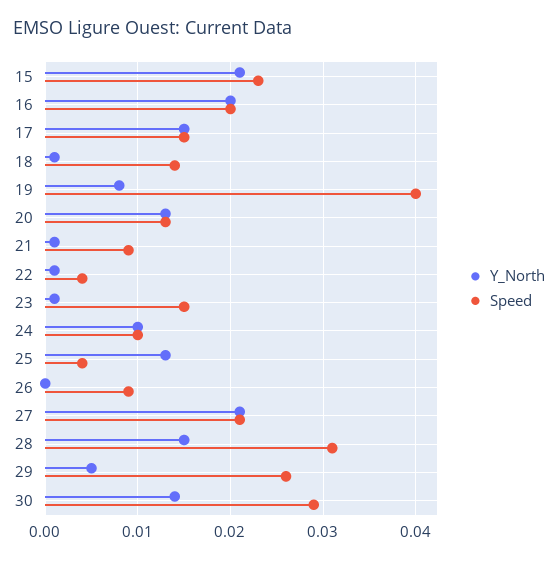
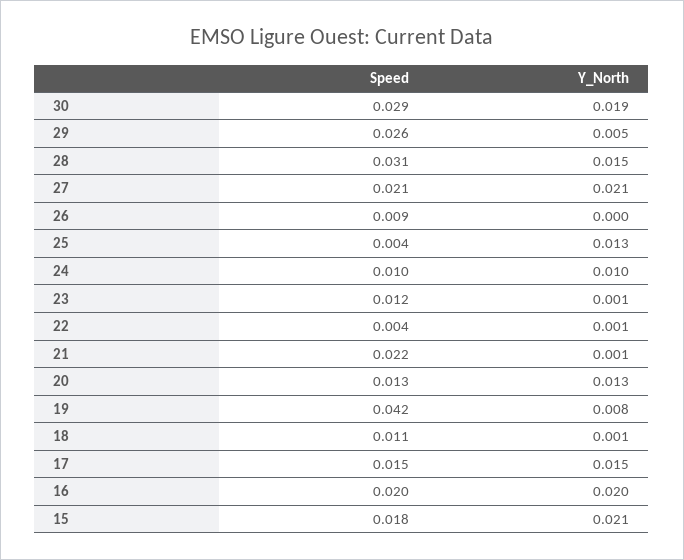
  {
    "Y_North": {
      "15": 0.021,
      "16": 0.02,
      "17": 0.015,
      "18": 0.001,
      "19": 0.008,
      "20": 0.013,
      "21": 0.001,
      "22": 0.001,
      "23": 0.001,
      "24": 0.01,
      "25": 0.013,
      "26": 0,
      "27": 0.021,
      "28": 0.015,
      "29": 0.005,
-     "30": 0.014
+     "30": 0.019
    },
    "Speed": {
-     "15": 0.023,
+     "15": 0.018,
      "16": 0.02,
      "17": 0.015,
-     "18": 0.014,
+     "18": 0.011,
-     "19": 0.04,
+     "19": 0.042,
      "20": 0.013,
-     "21": 0.009,
+     "21": 0.022,
      "22": 0.004,
-     "23": 0.015,
+     "23": 0.012,
      "24": 0.01,
      "25": 0.004,
      "26": 0.009,
      "27": 0.021,
      "28": 0.031,
      "29": 0.026,
      "30": 0.029
    }
  }

